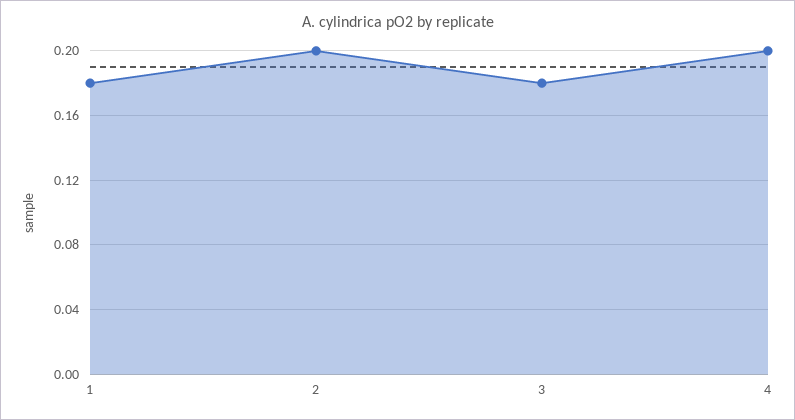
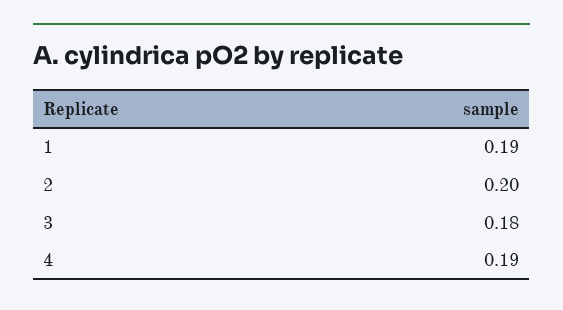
  {
-   "1": 0.18,
+   "1": 0.19,
    "2": 0.2,
    "3": 0.18,
-   "4": 0.2
+   "4": 0.19
  }

